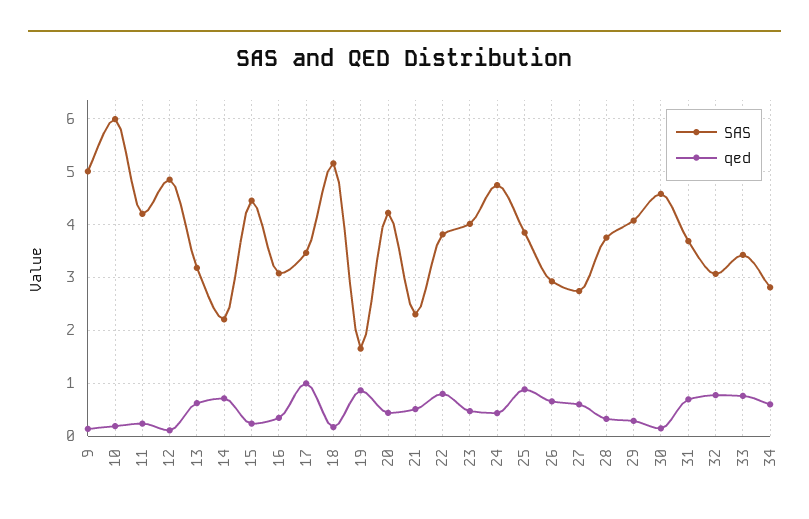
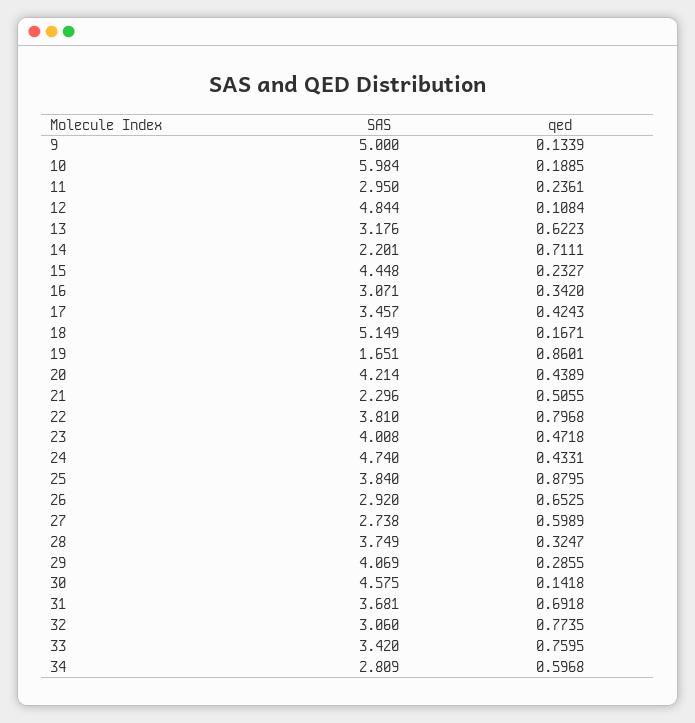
  {
    "SAS": {
      "9": 5,
      "10": 5.984,
-     "11": 4.2,
+     "11": 2.95,
      "12": 4.844,
      "13": 3.176,
      "14": 2.201,
      "15": 4.448,
      "16": 3.071,
      "17": 3.457,
      "18": 5.149,
      "19": 1.651,
      "20": 4.214,
      "21": 2.296,
      "22": 3.81,
      "23": 4.008,
      "24": 4.74,
      "25": 3.84,
      "26": 2.92,
      "27": 2.738,
      "28": 3.749,
      "29": 4.069,
      "30": 4.575,
      "31": 3.681,
      "32": 3.06,
      "33": 3.42,
      "34": 2.809
    },
    "qed": {
      "9": 0.1339,
      "10": 0.1885,
      "11": 0.2361,
      "12": 0.1084,
      "13": 0.6223,
      "14": 0.7111,
      "15": 0.2327,
      "16": 0.342,
-     "17": 1,
+     "17": 0.4243,
      "18": 0.1671,
      "19": 0.8601,
      "20": 0.4389,
      "21": 0.5055,
      "22": 0.7968,
      "23": 0.4718,
      "24": 0.4331,
      "25": 0.8795,
      "26": 0.6525,
      "27": 0.5989,
      "28": 0.3247,
      "29": 0.2855,
      "30": 0.1418,
      "31": 0.6918,
      "32": 0.7735,
      "33": 0.7595,
      "34": 0.5968
    }
  }

